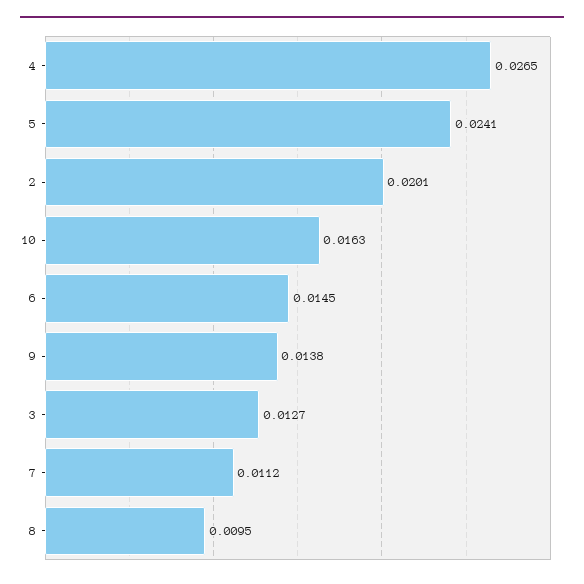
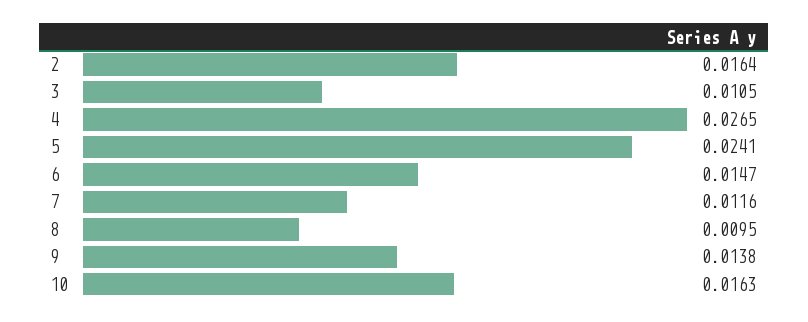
  {
    "4": 0.0265,
    "5": 0.0241,
-   "2": 0.0201,
+   "2": 0.0164,
    "10": 0.0163,
-   "6": 0.0145,
+   "6": 0.0147,
    "9": 0.0138,
-   "3": 0.0127,
+   "3": 0.0105,
-   "7": 0.0112,
+   "7": 0.0116,
    "8": 0.0095
  }

